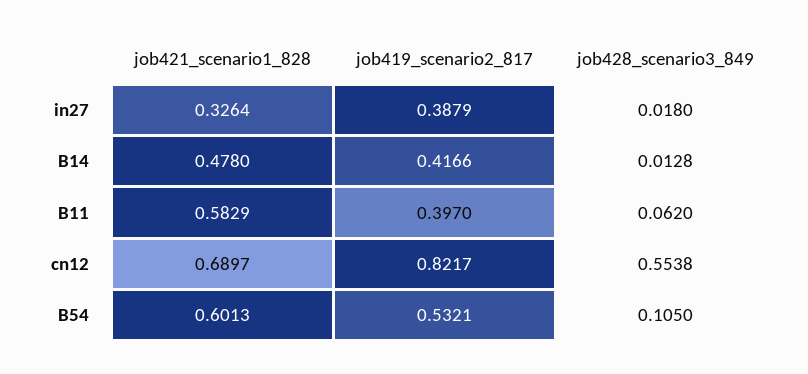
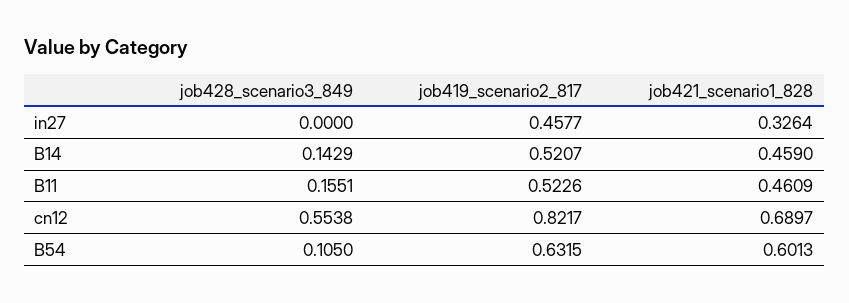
  {
    "job421_scenario1_828": {
      "in27": 0.3264,
-     "B14": 0.478,
+     "B14": 0.459,
-     "B11": 0.5829,
+     "B11": 0.4609,
      "cn12": 0.6897,
      "B54": 0.6013
    },
    "job419_scenario2_817": {
-     "in27": 0.3879,
+     "in27": 0.4577,
-     "B14": 0.4166,
+     "B14": 0.5207,
-     "B11": 0.397,
+     "B11": 0.5226,
      "cn12": 0.8217,
-     "B54": 0.5321
+     "B54": 0.6315
    },
    "job428_scenario3_849": {
-     "in27": 0.018,
+     "in27": 0,
-     "B14": 0.0128,
+     "B14": 0.1429,
-     "B11": 0.062,
+     "B11": 0.1551,
      "cn12": 0.5538,
      "B54": 0.105
    }
  }

